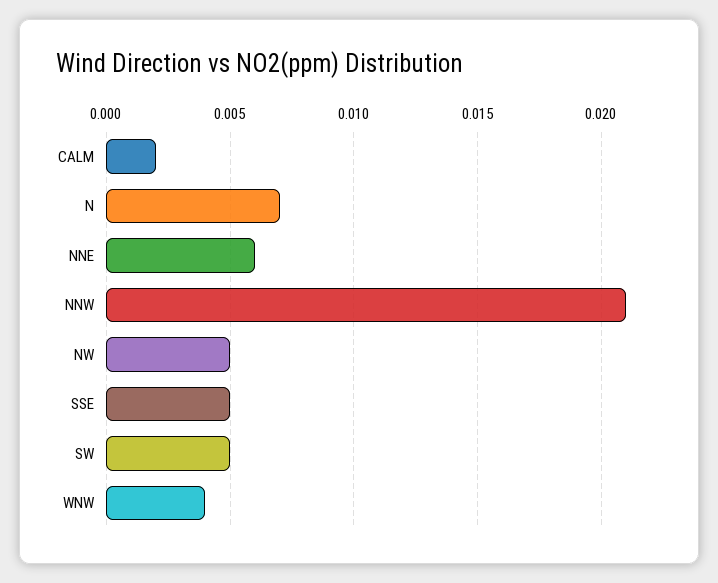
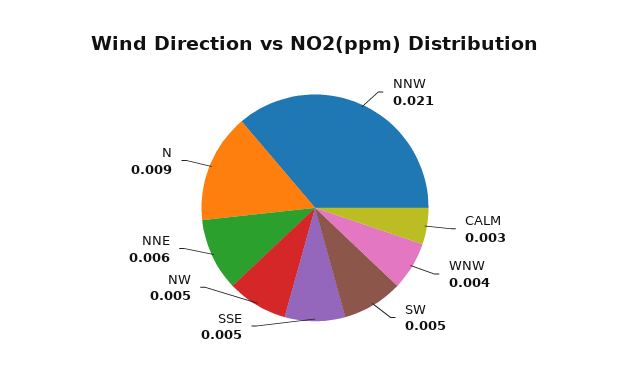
  {
-   "CALM": 0.002,
+   "CALM": 0.003,
-   "N": 0.007,
+   "N": 0.009,
    "NNE": 0.006,
    "NNW": 0.021,
    "NW": 0.005,
    "SSE": 0.005,
    "SW": 0.005,
    "WNW": 0.004
  }

